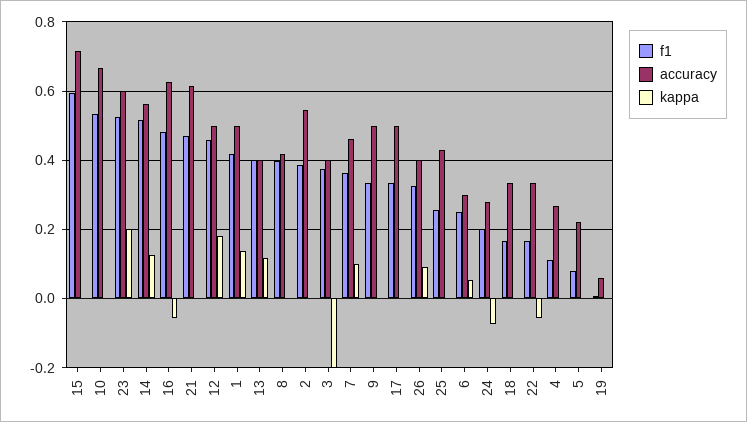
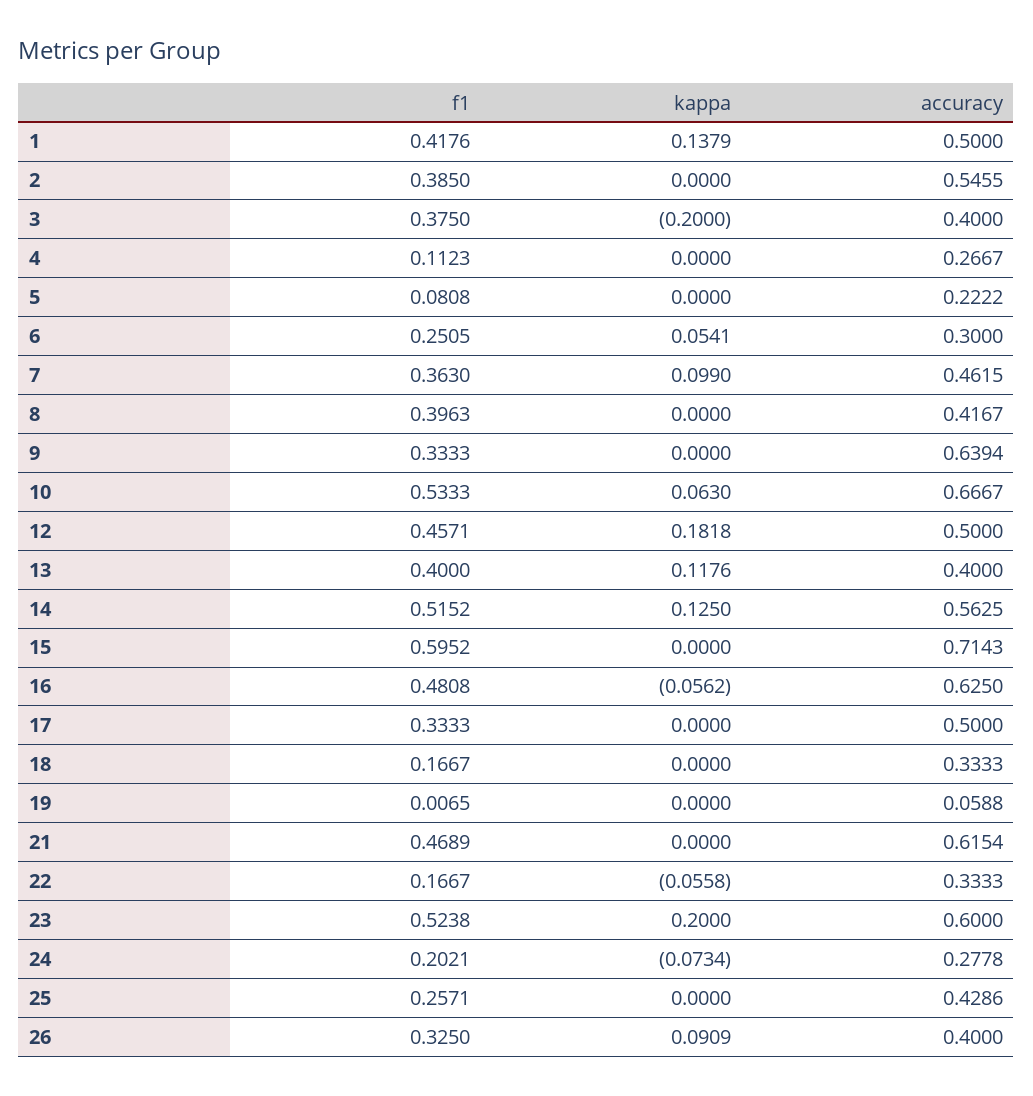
  {
    "f1": {
      "15": 0.5952,
      "10": 0.5333,
      "23": 0.5238,
      "14": 0.5152,
      "16": 0.4808,
      "21": 0.4689,
      "12": 0.4571,
      "1": 0.4176,
      "13": 0.4,
      "8": 0.3963,
      "2": 0.385,
      "3": 0.375,
      "7": 0.363,
      "9": 0.3333,
      "17": 0.3333,
      "26": 0.325,
      "25": 0.2571,
      "6": 0.2505,
      "24": 0.2021,
      "18": 0.1667,
      "22": 0.1667,
      "4": 0.1123,
      "5": 0.0808,
      "19": 0.0065
    },
    "accuracy": {
      "15": 0.7143,
      "10": 0.6667,
      "23": 0.6,
      "14": 0.5625,
      "16": 0.625,
      "21": 0.6154,
      "12": 0.5,
      "1": 0.5,
      "13": 0.4,
      "8": 0.4167,
      "2": 0.5455,
      "3": 0.4,
      "7": 0.4615,
-     "9": 0.5,
+     "9": 0.6394,
      "17": 0.5,
      "26": 0.4,
      "25": 0.4286,
      "6": 0.3,
      "24": 0.2778,
      "18": 0.3333,
      "22": 0.3333,
      "4": 0.2667,
      "5": 0.2222,
      "19": 0.0588
    },
    "kappa": {
      "15": 0,
-     "10": 0,
+     "10": 0.063,
      "23": 0.2,
      "14": 0.125,
      "16": -0.0562,
      "21": 0,
      "12": 0.1818,
      "1": 0.1379,
      "13": 0.1176,
      "8": 0,
      "2": 0,
      "3": -0.2,
      "7": 0.099,
      "9": 0,
      "17": 0,
      "26": 0.0909,
      "25": 0,
      "6": 0.0541,
      "24": -0.0734,
      "18": 0,
      "22": -0.0558,
      "4": 0,
      "5": 0,
      "19": 0
    }
  }

